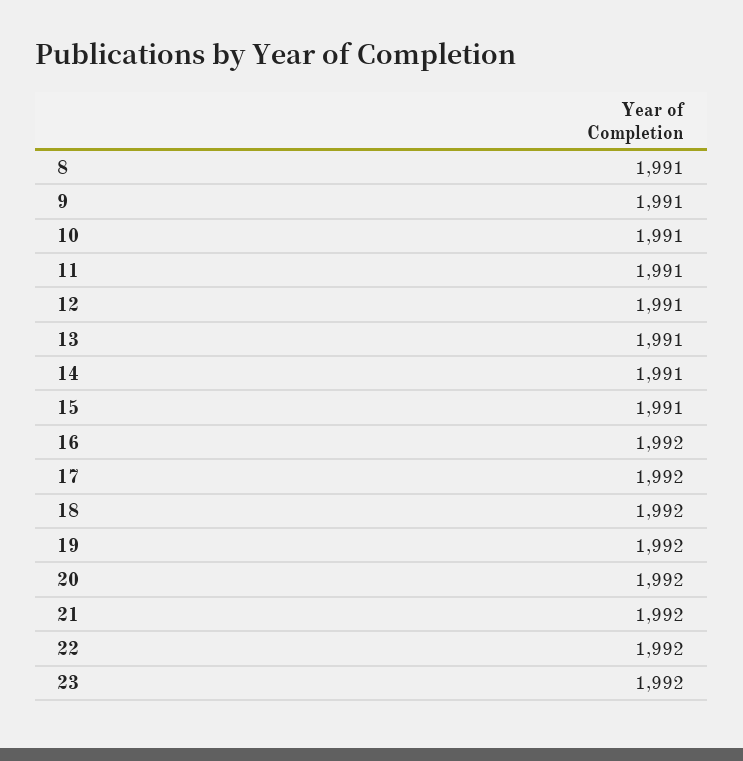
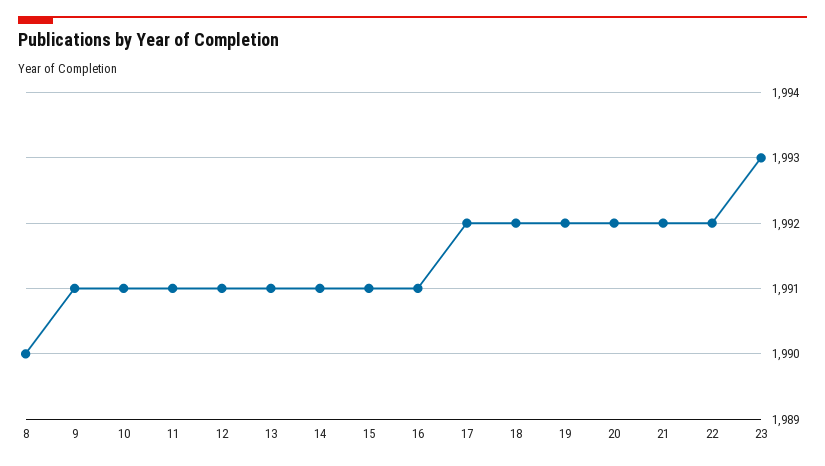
  {
-   "8": 1991,
+   "8": 1990,
    "9": 1991,
    "10": 1991,
    "11": 1991,
    "12": 1991,
    "13": 1991,
    "14": 1991,
    "15": 1991,
-   "16": 1992,
+   "16": 1991,
    "17": 1992,
    "18": 1992,
    "19": 1992,
    "20": 1992,
    "21": 1992,
    "22": 1992,
-   "23": 1992
+   "23": 1993
  }

